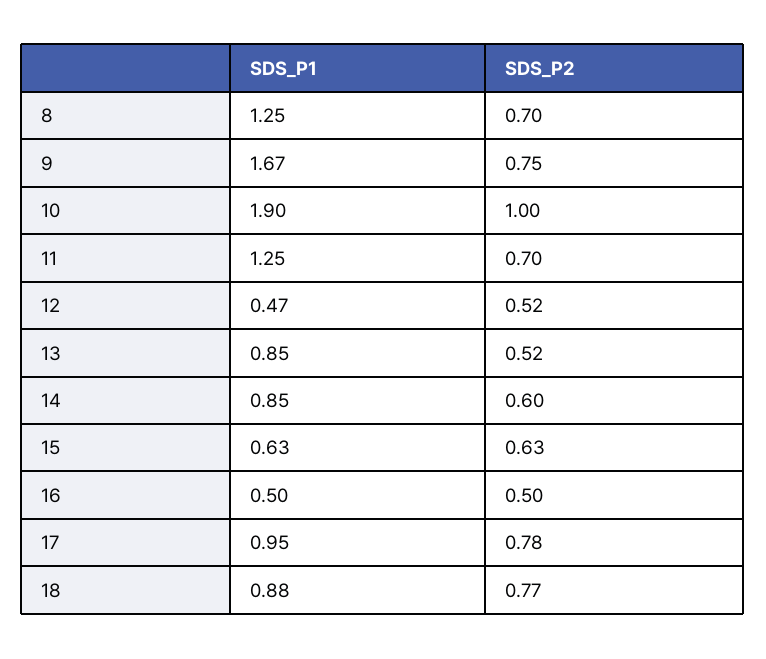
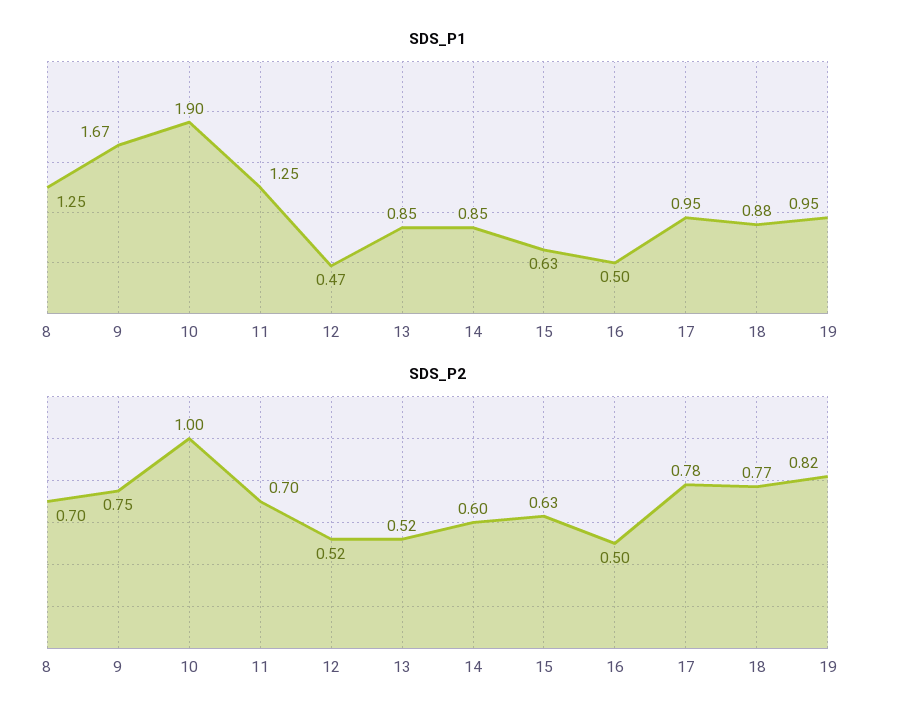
  {
    "SDS_P1": {
      "8": 1.25,
      "9": 1.67,
      "10": 1.9,
      "11": 1.25,
      "12": 0.47,
      "13": 0.85,
      "14": 0.85,
      "15": 0.63,
      "16": 0.5,
      "17": 0.95,
-     "18": 0.88
+     "18": 0.88,
+     "19": 0.95
    },
    "SDS_P2": {
      "8": 0.7,
      "9": 0.75,
      "10": 1,
      "11": 0.7,
      "12": 0.52,
      "13": 0.52,
      "14": 0.6,
      "15": 0.63,
      "16": 0.5,
      "17": 0.78,
-     "18": 0.77
+     "18": 0.77,
+     "19": 0.82
    }
  }

